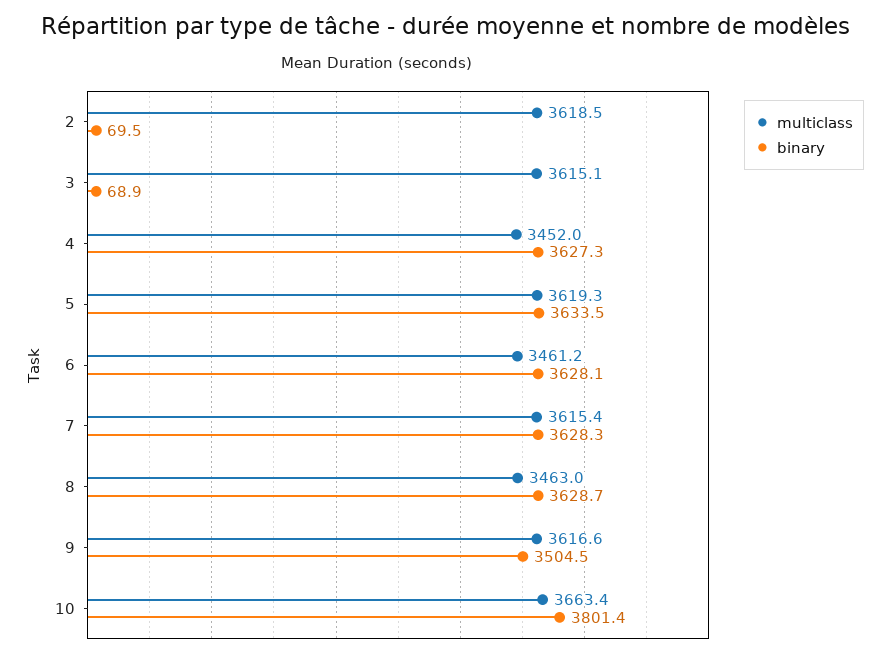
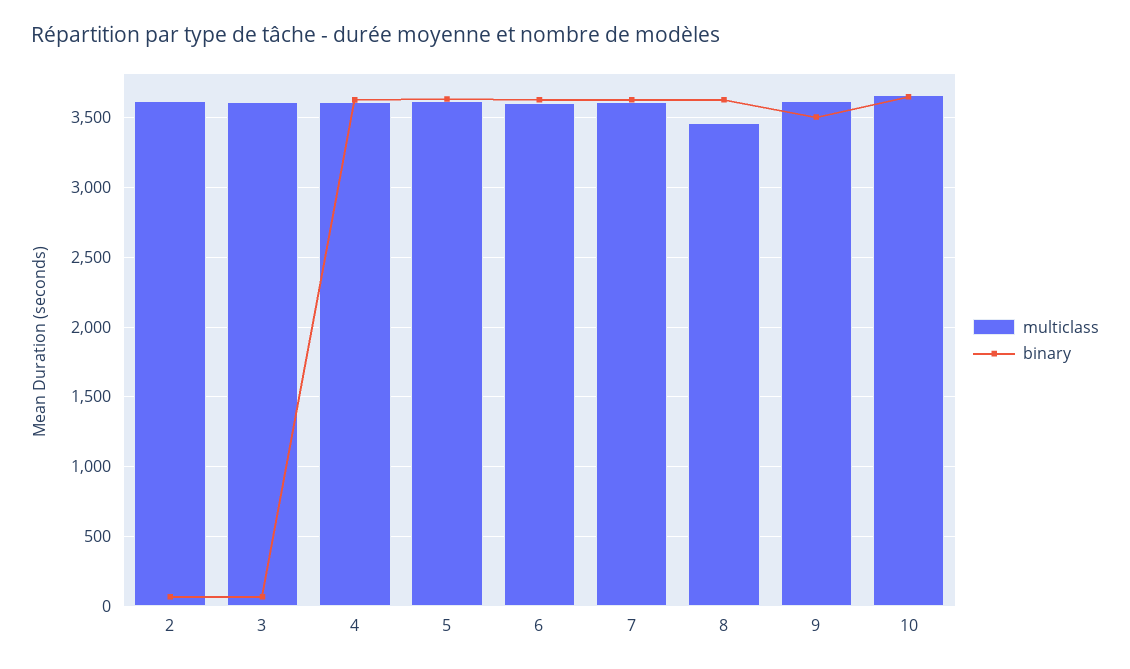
  {
    "multiclass": {
      "2": 3618.5,
      "3": 3615.1,
-     "4": 3452,
+     "4": 3600,
      "5": 3619.3,
-     "6": 3461.2,
+     "6": 3600,
      "7": 3615.4,
      "8": 3463,
      "9": 3616.6,
      "10": 3663.4
    },
    "binary": {
      "2": 69.5,
      "3": 68.9,
      "4": 3627.3,
      "5": 3633.5,
      "6": 3628.1,
      "7": 3628.3,
      "8": 3628.7,
      "9": 3504.5,
-     "10": 3801.4
+     "10": 3650
    }
  }

